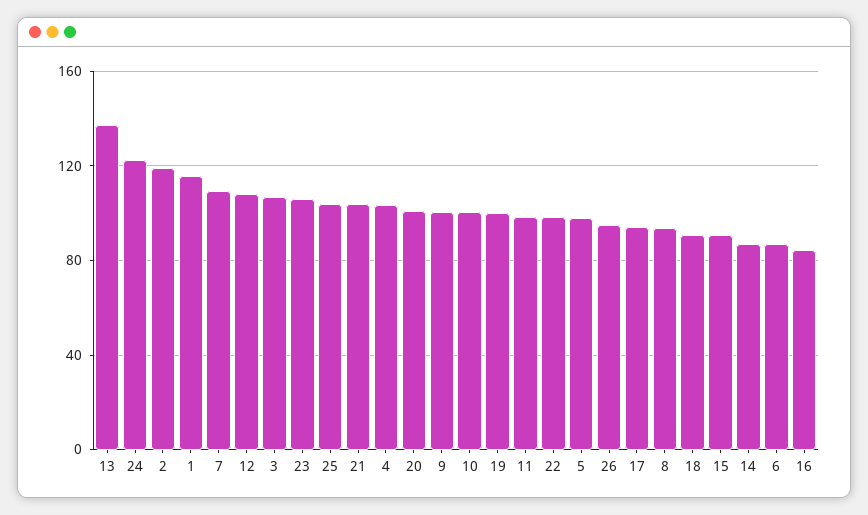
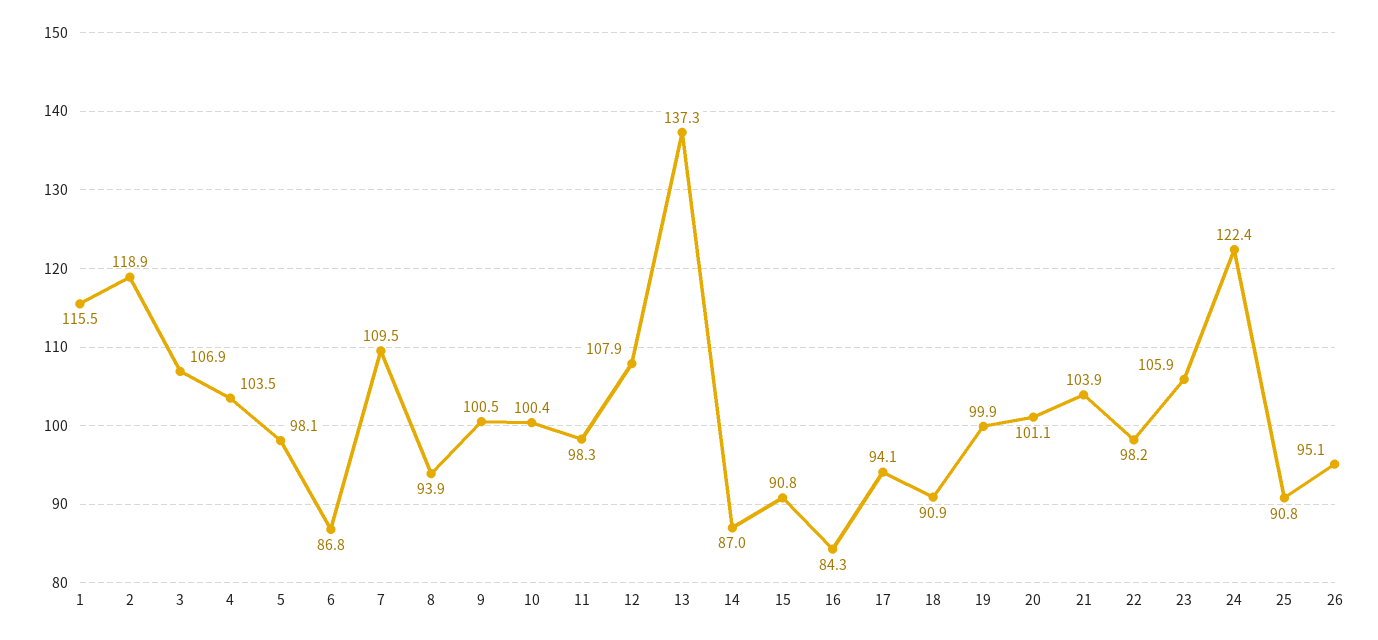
  {
    "13": 137.3,
    "24": 122.4,
    "2": 118.9,
    "1": 115.5,
    "7": 109.5,
    "12": 107.9,
    "3": 106.9,
    "23": 105.9,
-   "25": 105,
+   "25": 90.8,
    "21": 103.9,
    "4": 103.5,
    "20": 101.1,
    "9": 100.5,
    "10": 100.4,
    "19": 99.9,
    "11": 98.3,
    "22": 98.2,
    "5": 98.1,
    "26": 95.1,
    "17": 94.1,
    "8": 93.9,
    "18": 90.9,
    "15": 90.8,
    "14": 87,
    "6": 86.8,
    "16": 84.3
  }

